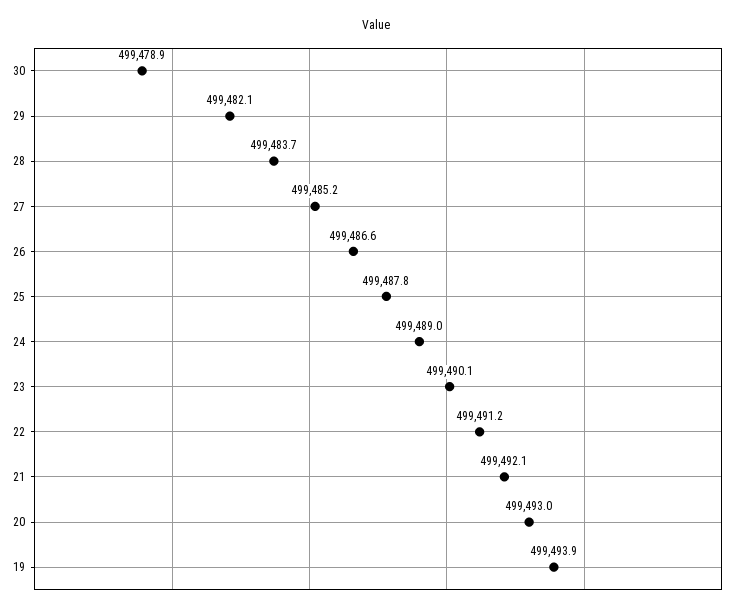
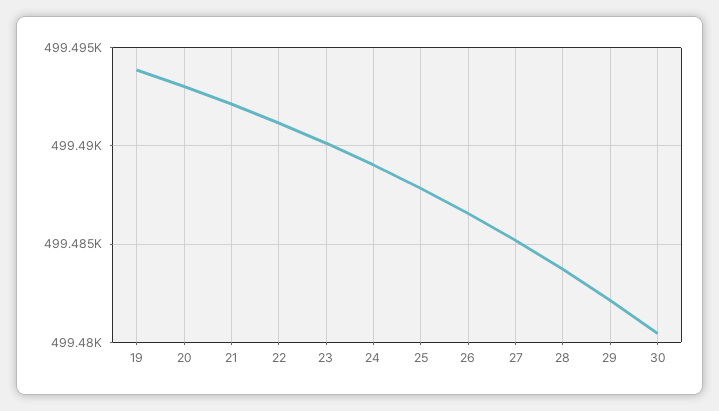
  {
-   "30": 499478.9,
+   "30": 499480.5,
    "29": 499482.1,
    "28": 499483.7,
    "27": 499485.2,
    "26": 499486.6,
    "25": 499487.8,
    "24": 499489,
    "23": 499490.1,
    "22": 499491.2,
    "21": 499492.1,
    "20": 499493,
    "19": 499493.9
  }

